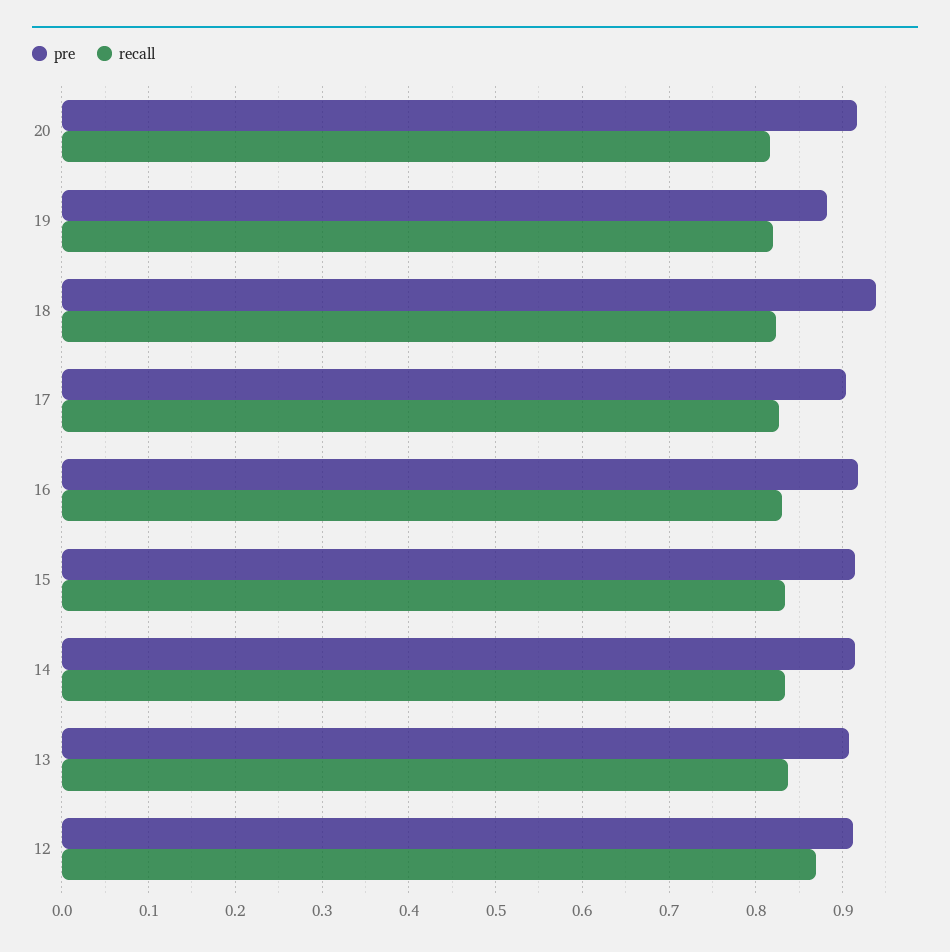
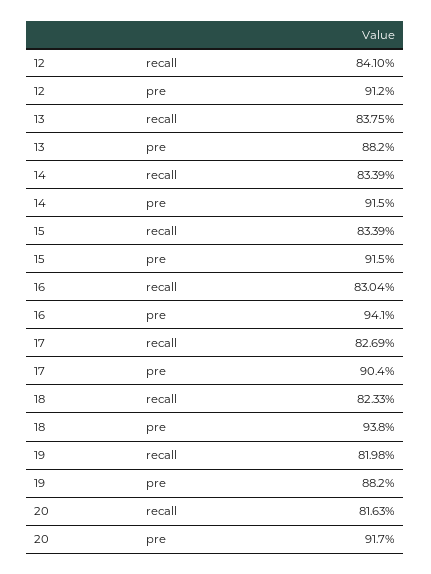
  {
    "pre": {
      "20": 0.917,
      "19": 0.882,
      "18": 0.938,
      "17": 0.904,
-     "16": 0.92,
+     "16": 0.941,
      "15": 0.915,
      "14": 0.915,
-     "13": 0.91,
+     "13": 0.882,
      "12": 0.912
    },
    "recall": {
      "20": 0.8163,
      "19": 0.8198,
      "18": 0.8233,
      "17": 0.8269,
      "16": 0.8304,
      "15": 0.8339,
      "14": 0.8339,
      "13": 0.8375,
-     "12": 0.87
+     "12": 0.841
    }
  }

